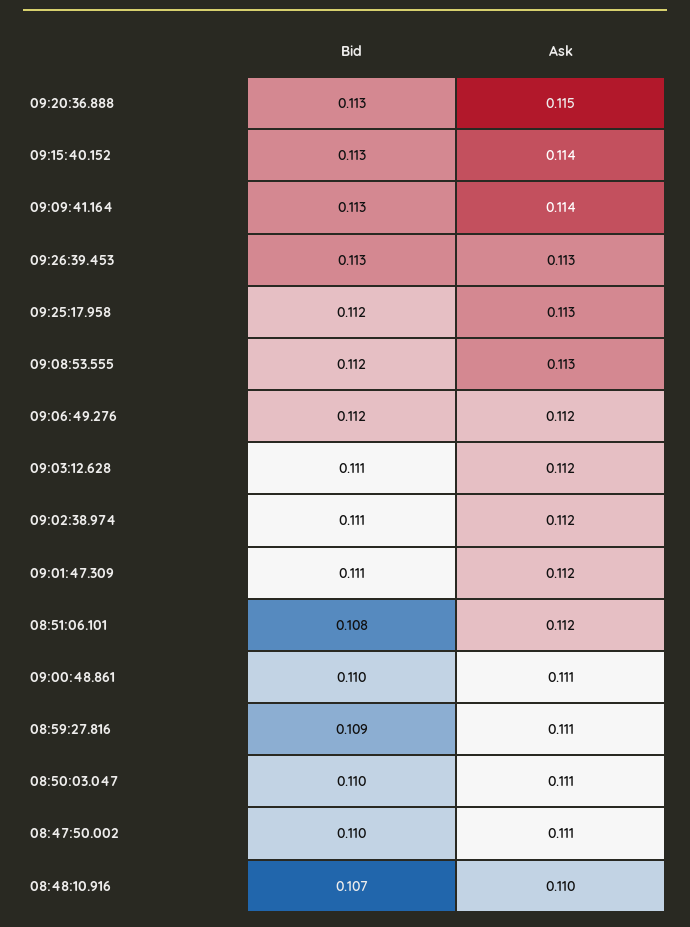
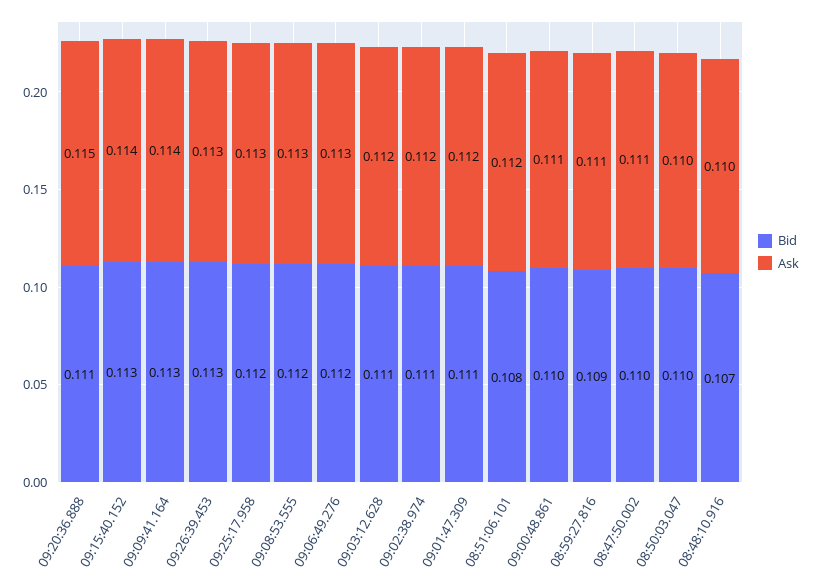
  {
    "Bid": {
-     "09:20:36.888": 0.113,
+     "09:20:36.888": 0.111,
      "09:15:40.152": 0.113,
      "09:09:41.164": 0.113,
      "09:26:39.453": 0.113,
      "09:25:17.958": 0.112,
      "09:08:53.555": 0.112,
      "09:06:49.276": 0.112,
      "09:03:12.628": 0.111,
      "09:02:38.974": 0.111,
      "09:01:47.309": 0.111,
      "08:51:06.101": 0.108,
      "09:00:48.861": 0.11,
      "08:59:27.816": 0.109,
      "08:50:03.047": 0.11,
      "08:47:50.002": 0.11,
      "08:48:10.916": 0.107
    },
    "Ask": {
      "09:20:36.888": 0.115,
      "09:15:40.152": 0.114,
      "09:09:41.164": 0.114,
      "09:26:39.453": 0.113,
      "09:25:17.958": 0.113,
      "09:08:53.555": 0.113,
-     "09:06:49.276": 0.112,
+     "09:06:49.276": 0.113,
      "09:03:12.628": 0.112,
      "09:02:38.974": 0.112,
      "09:01:47.309": 0.112,
      "08:51:06.101": 0.112,
      "09:00:48.861": 0.111,
      "08:59:27.816": 0.111,
-     "08:50:03.047": 0.111,
+     "08:50:03.047": 0.11,
      "08:47:50.002": 0.111,
      "08:48:10.916": 0.11
    }
  }

